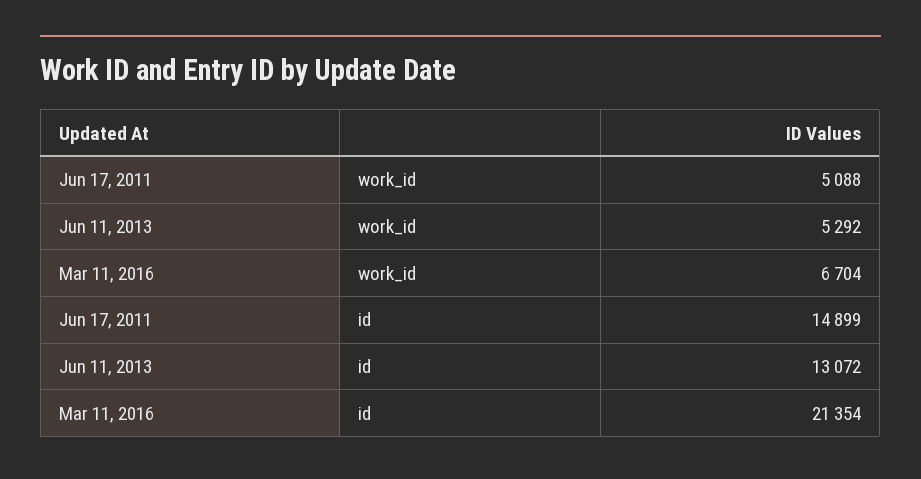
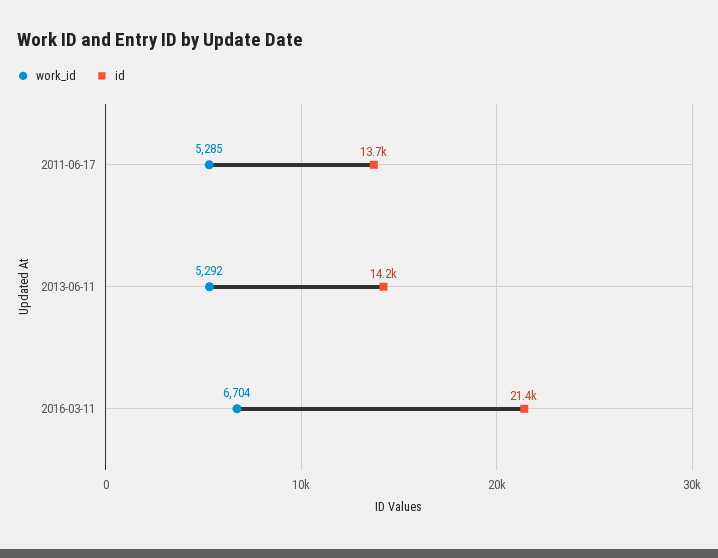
  {
    "work_id": {
-     "Jun 17, 2011": 5088,
+     "Jun 17, 2011": 5285,
      "Jun 11, 2013": 5292,
      "Mar 11, 2016": 6704
    },
    "id": {
-     "Jun 17, 2011": 14899,
+     "Jun 17, 2011": 13700,
-     "Jun 11, 2013": 13072,
+     "Jun 11, 2013": 14200,
      "Mar 11, 2016": 21354
    }
  }

